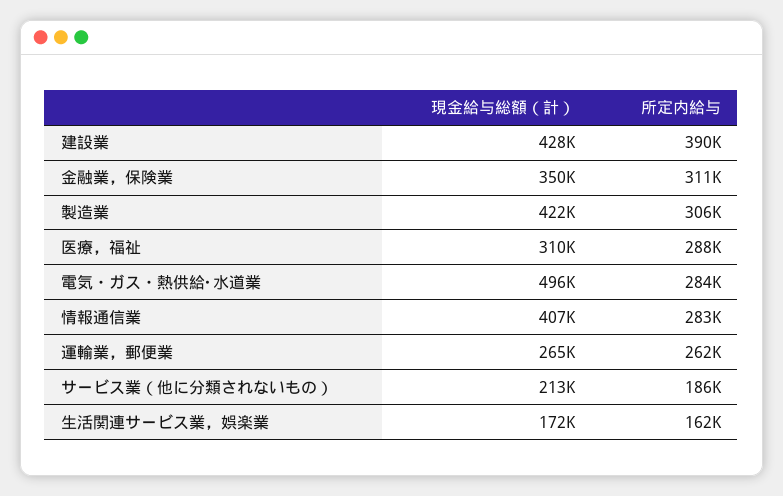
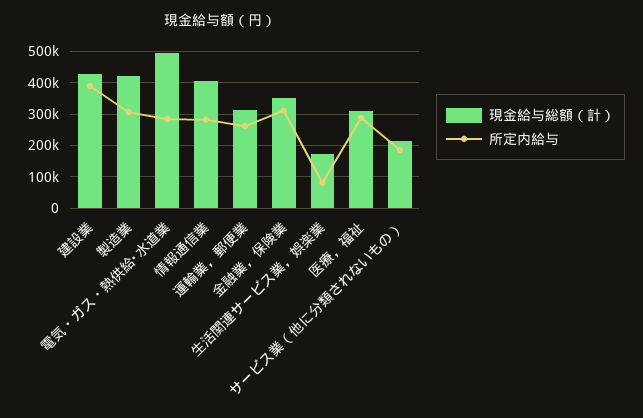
  {
    "現金給与総額（計）": {
      "建設業": 428000,
      "金融業，保険業": 350000,
      "製造業": 422000,
      "医療，福祉": 310000,
      "電気・ガス・熱供給･水道業": 496000,
      "情報通信業": 407000,
-     "運輸業，郵便業": 265000,
+     "運輸業，郵便業": 320000,
      "サービス業（他に分類されないもの）": 213000,
      "生活関連サービス業，娯楽業": 172000
    },
    "所定内給与": {
      "建設業": 390000,
      "金融業，保険業": 311000,
      "製造業": 306000,
      "医療，福祉": 288000,
      "電気・ガス・熱供給･水道業": 284000,
      "情報通信業": 283000,
      "運輸業，郵便業": 262000,
      "サービス業（他に分類されないもの）": 186000,
-     "生活関連サービス業，娯楽業": 162000
+     "生活関連サービス業，娯楽業": 80000
    }
  }

